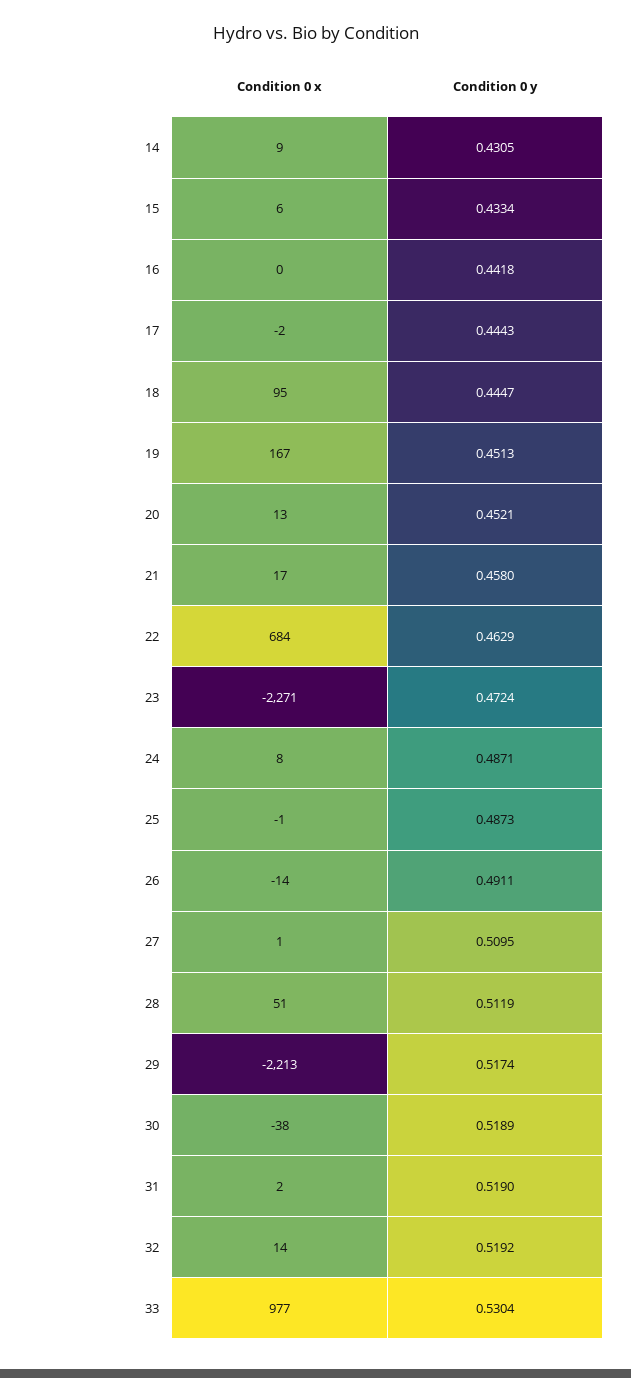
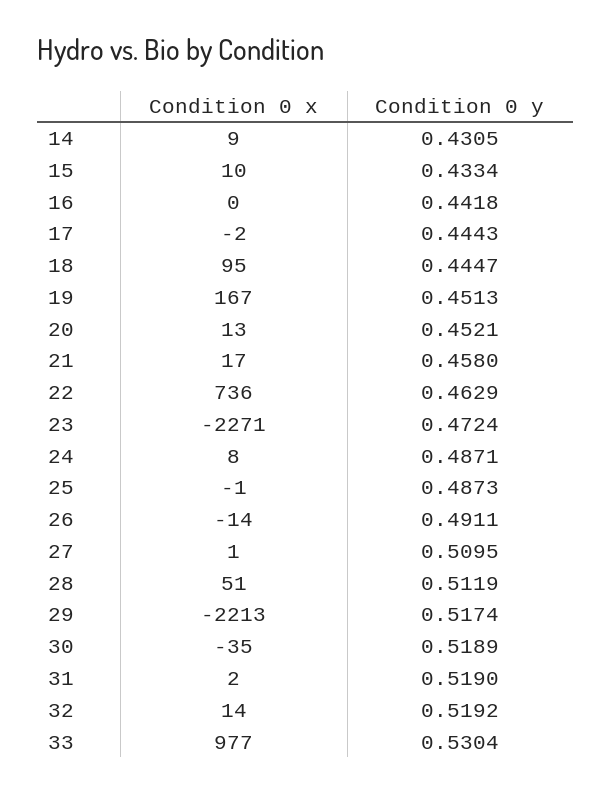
  {
    "Condition 0 x": {
      "14": 9,
-     "15": 6,
+     "15": 10,
      "16": 0,
      "17": -2,
      "18": 95,
      "19": 167,
      "20": 13,
      "21": 17,
-     "22": 684,
+     "22": 736,
      "23": -2271,
      "24": 8,
      "25": -1,
      "26": -14,
      "27": 1,
      "28": 51,
      "29": -2213,
-     "30": -38,
+     "30": -35,
      "31": 2,
      "32": 14,
      "33": 977
    },
    "Condition 0 y": {
      "14": 0.4305,
      "15": 0.4334,
      "16": 0.4418,
      "17": 0.4443,
      "18": 0.4447,
      "19": 0.4513,
      "20": 0.4521,
      "21": 0.458,
      "22": 0.4629,
      "23": 0.4724,
      "24": 0.4871,
      "25": 0.4873,
      "26": 0.4911,
      "27": 0.5095,
      "28": 0.5119,
      "29": 0.5174,
      "30": 0.5189,
      "31": 0.519,
      "32": 0.5192,
      "33": 0.5304
    }
  }

